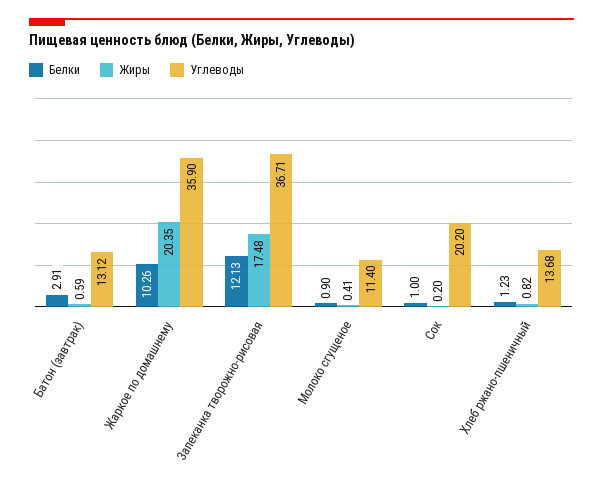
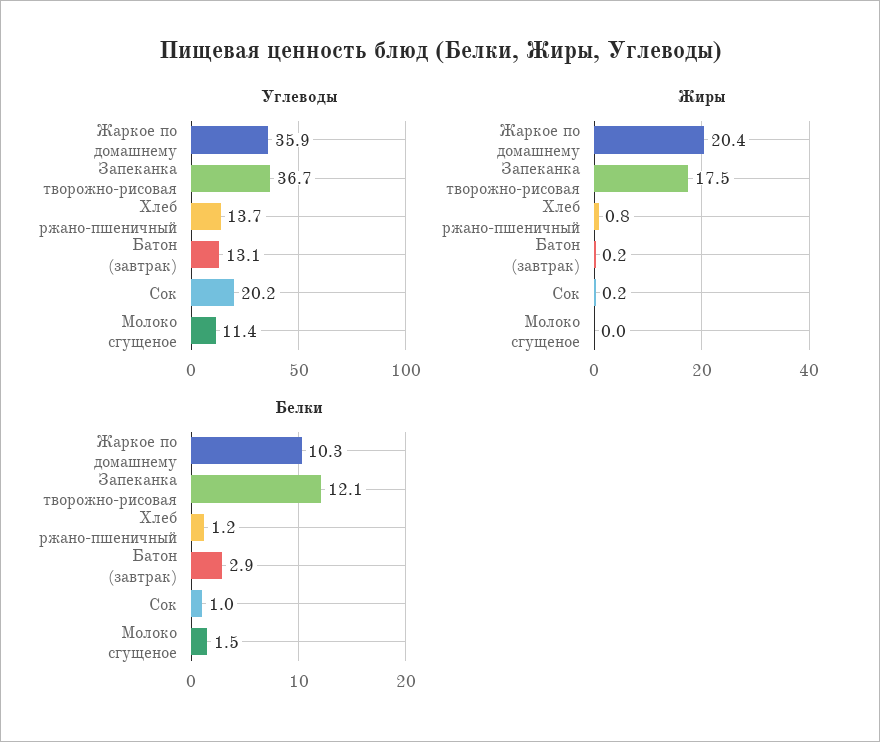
  {
    "Белки": {
      "Батон (завтрак)": 2.91,
      "Жаркое по домашнему": 10.26,
      "Запеканка творожно-рисовая": 12.13,
-     "Молоко сгущеное": 0.9,
+     "Молоко сгущеное": 1.5,
      "Сок": 1,
      "Хлеб ржано-пшеничный": 1.23
    },
    "Жиры": {
-     "Батон (завтрак)": 0.59,
+     "Батон (завтрак)": 0.2,
      "Жаркое по домашнему": 20.35,
      "Запеканка творожно-рисовая": 17.48,
-     "Молоко сгущеное": 0.41,
+     "Молоко сгущеное": 0,
      "Сок": 0.2,
      "Хлеб ржано-пшеничный": 0.82
    },
    "Углеводы": {
      "Батон (завтрак)": 13.12,
      "Жаркое по домашнему": 35.9,
      "Запеканка творожно-рисовая": 36.71,
      "Молоко сгущеное": 11.4,
      "Сок": 20.2,
      "Хлеб ржано-пшеничный": 13.68
    }
  }

